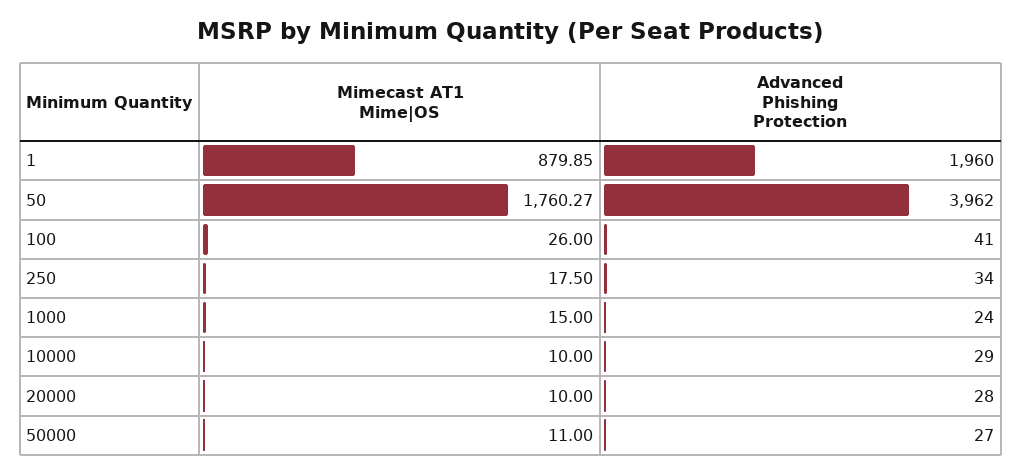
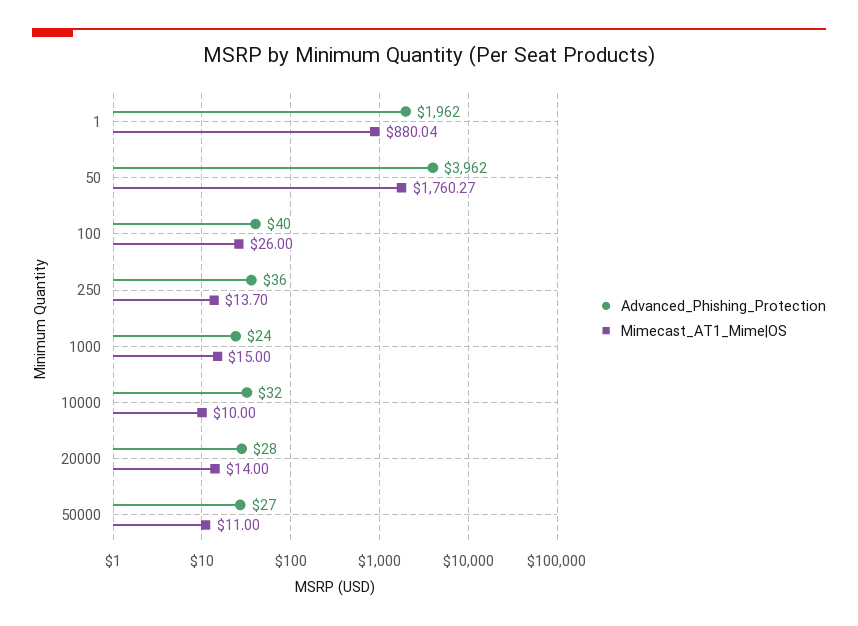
  {
    "Mimecast AT1 Mime|OS": {
-     "1": 879.85,
+     "1": 880.04,
      "50": 1760.27,
      "100": 26,
-     "250": 17.5,
+     "250": 13.7,
      "1000": 15,
      "10000": 10,
-     "20000": 10,
+     "20000": 14,
      "50000": 11
    },
    "Advanced Phishing Protection": {
-     "1": 1960,
+     "1": 1962,
      "50": 3962,
-     "100": 41,
+     "100": 40,
-     "250": 34,
+     "250": 36,
      "1000": 24,
-     "10000": 29,
+     "10000": 32,
      "20000": 28,
      "50000": 27
    }
  }

